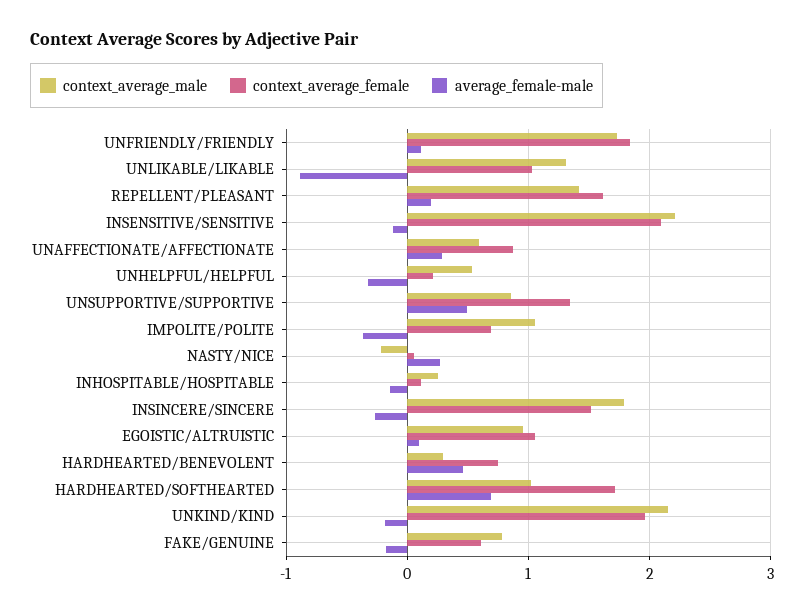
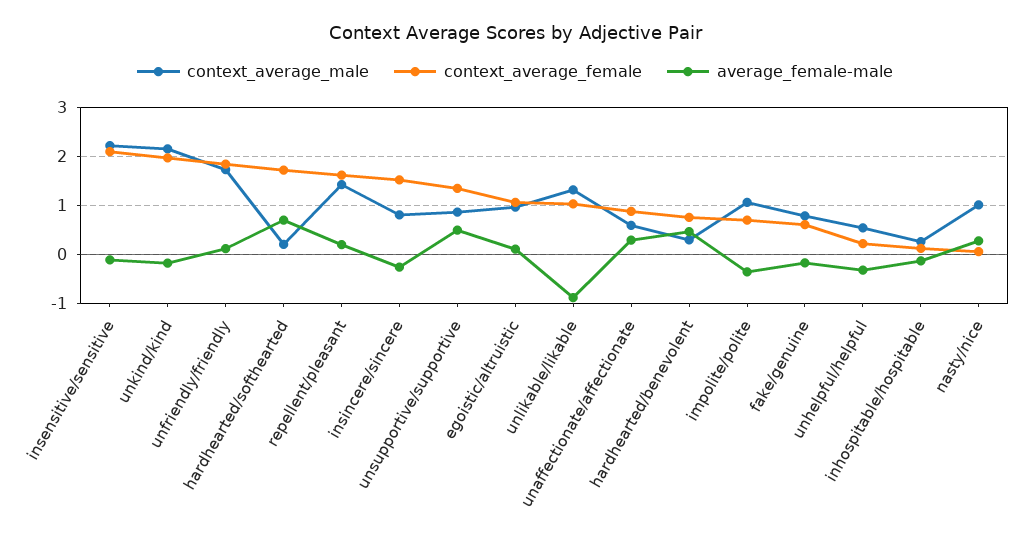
  {
    "context_average_male": {
      "UNFRIENDLY/FRIENDLY": 1.7,
      "UNLIKABLE/LIKABLE": 1.3,
      "REPELLENT/PLEASANT": 1.4,
      "INSENSITIVE/SENSITIVE": 2.2,
      "UNAFFECTIONATE/AFFECTIONATE": 0.6,
      "UNHELPFUL/HELPFUL": 0.5,
      "UNSUPPORTIVE/SUPPORTIVE": 0.9,
      "IMPOLITE/POLITE": 1.1,
-     "NASTY/NICE": -0.2,
+     "NASTY/NICE": 1,
      "INHOSPITABLE/HOSPITABLE": 0.3,
-     "INSINCERE/SINCERE": 1.8,
+     "INSINCERE/SINCERE": 0.8,
      "EGOISTIC/ALTRUISTIC": 1,
      "HARDHEARTED/BENEVOLENT": 0.3,
-     "HARDHEARTED/SOFTHEARTED": 1,
+     "HARDHEARTED/SOFTHEARTED": 0.2,
      "UNKIND/KIND": 2.2,
      "FAKE/GENUINE": 0.8
    },
    "context_average_female": {
      "UNFRIENDLY/FRIENDLY": 1.8,
      "UNLIKABLE/LIKABLE": 1,
      "REPELLENT/PLEASANT": 1.6,
      "INSENSITIVE/SENSITIVE": 2.1,
      "UNAFFECTIONATE/AFFECTIONATE": 0.9,
      "UNHELPFUL/HELPFUL": 0.2,
      "UNSUPPORTIVE/SUPPORTIVE": 1.3,
      "IMPOLITE/POLITE": 0.7,
      "NASTY/NICE": 0.1,
      "INHOSPITABLE/HOSPITABLE": 0.1,
      "INSINCERE/SINCERE": 1.5,
      "EGOISTIC/ALTRUISTIC": 1.1,
      "HARDHEARTED/BENEVOLENT": 0.8,
      "HARDHEARTED/SOFTHEARTED": 1.7,
      "UNKIND/KIND": 2,
      "FAKE/GENUINE": 0.6
    },
    "average_female-male": {
      "UNFRIENDLY/FRIENDLY": 0.1,
      "UNLIKABLE/LIKABLE": -0.9,
      "REPELLENT/PLEASANT": 0.2,
      "INSENSITIVE/SENSITIVE": -0.1,
      "UNAFFECTIONATE/AFFECTIONATE": 0.3,
      "UNHELPFUL/HELPFUL": -0.3,
      "UNSUPPORTIVE/SUPPORTIVE": 0.5,
      "IMPOLITE/POLITE": -0.4,
      "NASTY/NICE": 0.3,
      "INHOSPITABLE/HOSPITABLE": -0.1,
      "INSINCERE/SINCERE": -0.3,
      "EGOISTIC/ALTRUISTIC": 0.1,
      "HARDHEARTED/BENEVOLENT": 0.5,
      "HARDHEARTED/SOFTHEARTED": 0.7,
      "UNKIND/KIND": -0.2,
      "FAKE/GENUINE": -0.2
    }
  }

